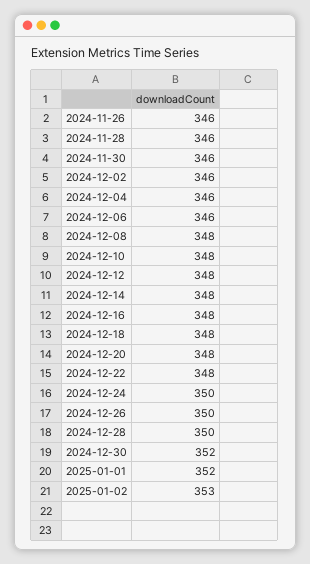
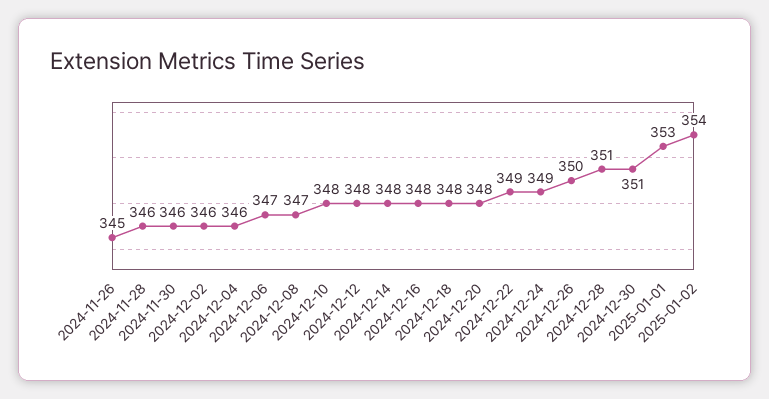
  {
-   "2024-11-26": 346,
+   "2024-11-26": 345,
    "2024-11-28": 346,
    "2024-11-30": 346,
    "2024-12-02": 346,
    "2024-12-04": 346,
-   "2024-12-06": 346,
+   "2024-12-06": 347,
-   "2024-12-08": 348,
+   "2024-12-08": 347,
    "2024-12-10": 348,
    "2024-12-12": 348,
    "2024-12-14": 348,
    "2024-12-16": 348,
    "2024-12-18": 348,
    "2024-12-20": 348,
-   "2024-12-22": 348,
+   "2024-12-22": 349,
-   "2024-12-24": 350,
+   "2024-12-24": 349,
    "2024-12-26": 350,
-   "2024-12-28": 350,
+   "2024-12-28": 351,
-   "2024-12-30": 352,
+   "2024-12-30": 351,
-   "2025-01-01": 352,
+   "2025-01-01": 353,
-   "2025-01-02": 353
+   "2025-01-02": 354
  }

